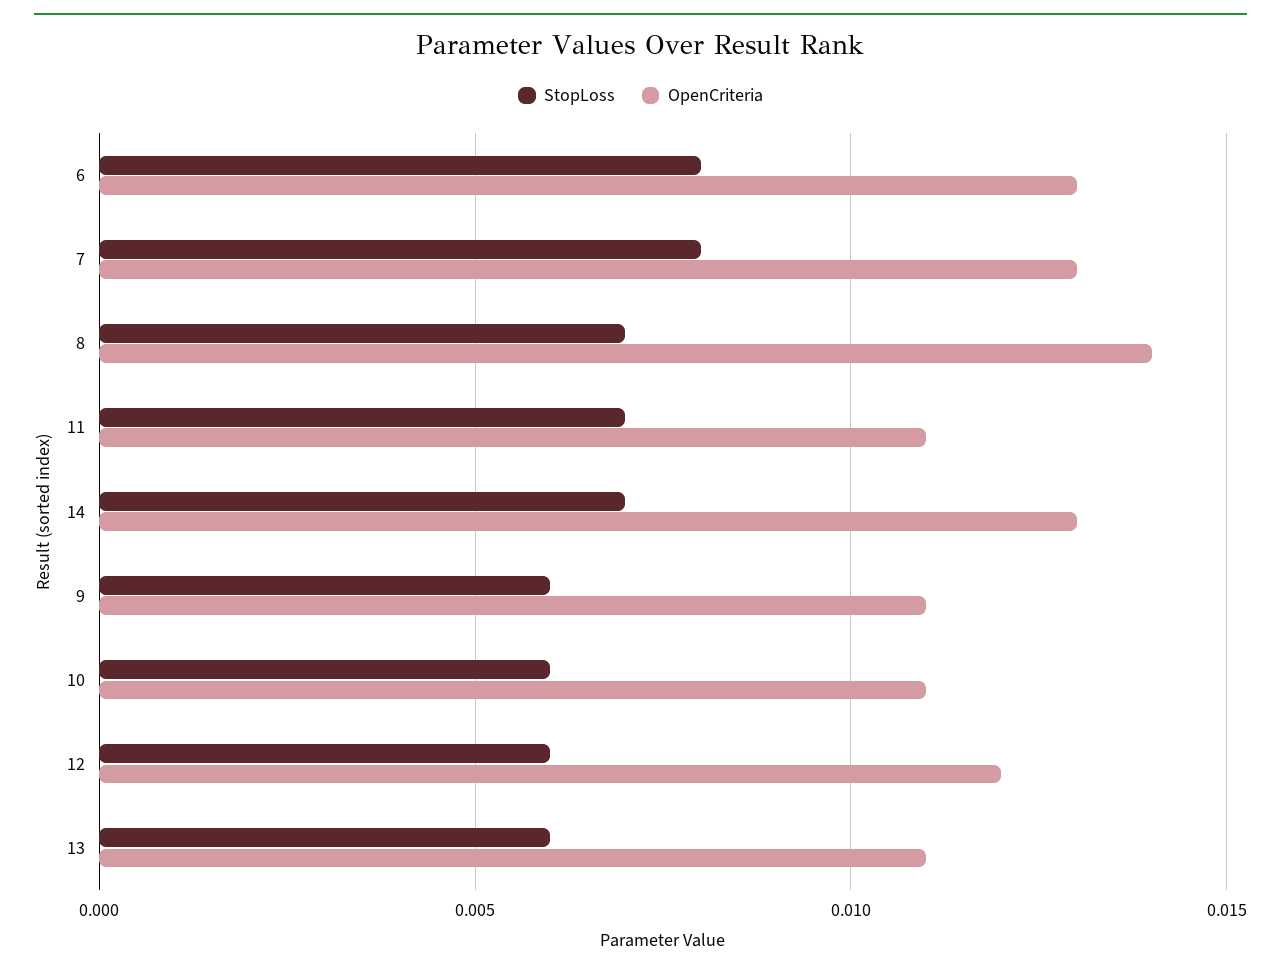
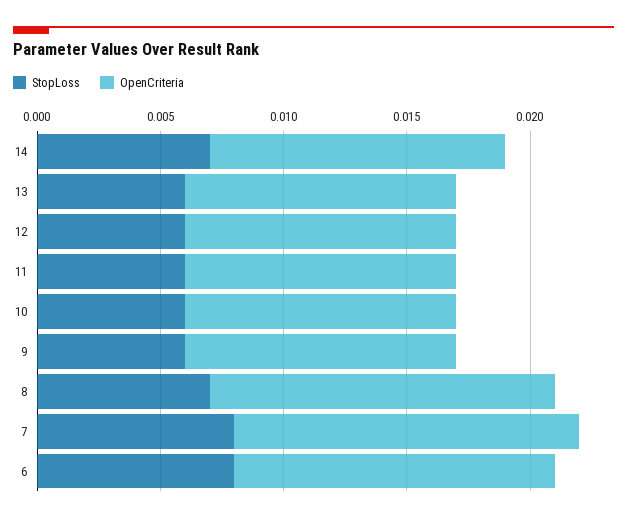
  {
    "StopLoss": {
      "6": 0.008,
      "7": 0.008,
      "8": 0.007,
-     "11": 0.007,
+     "11": 0.006,
      "14": 0.007,
      "9": 0.006,
      "10": 0.006,
      "12": 0.006,
      "13": 0.006
    },
    "OpenCriteria": {
      "6": 0.013,
-     "7": 0.013,
+     "7": 0.014,
      "8": 0.014,
      "11": 0.011,
-     "14": 0.013,
+     "14": 0.012,
      "9": 0.011,
      "10": 0.011,
-     "12": 0.012,
+     "12": 0.011,
      "13": 0.011
    }
  }

